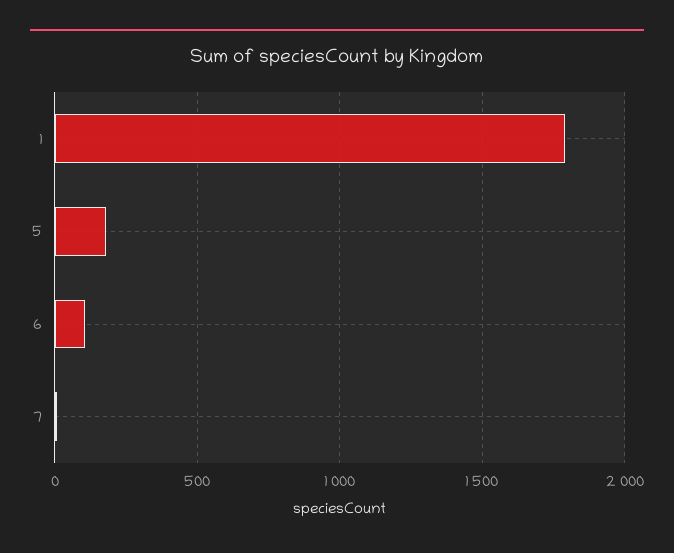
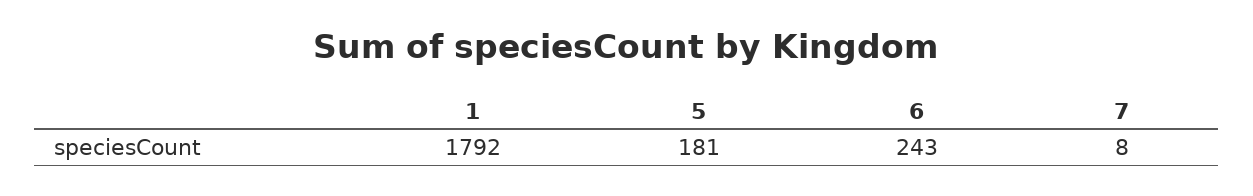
  {
    "1": 1792,
    "5": 181,
-   "6": 100,
+   "6": 243,
    "7": 8
  }

